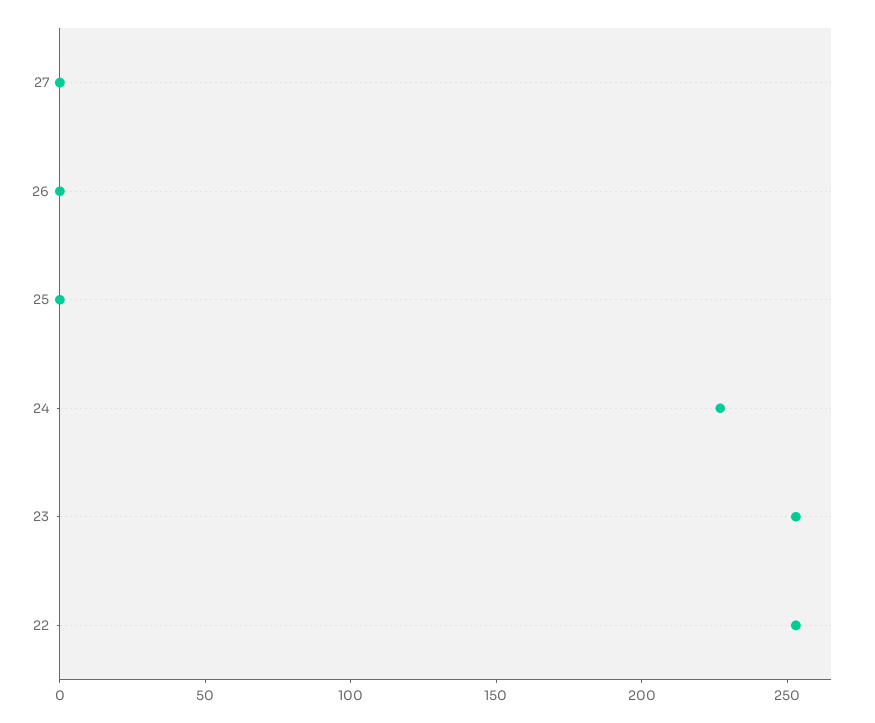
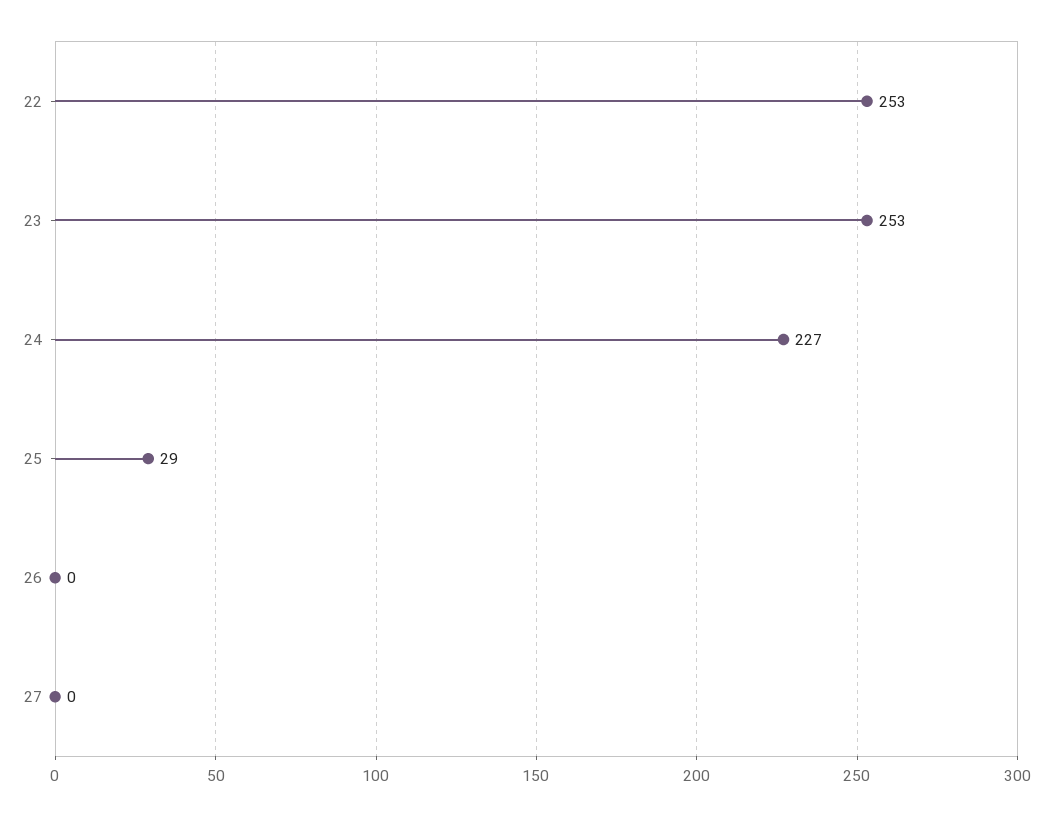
  {
    "27": 0,
    "26": 0,
-   "25": 0,
+   "25": 29,
    "24": 227,
    "23": 253,
    "22": 253
  }

